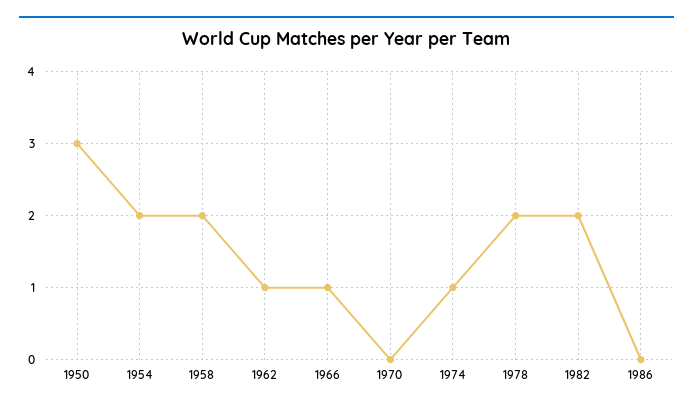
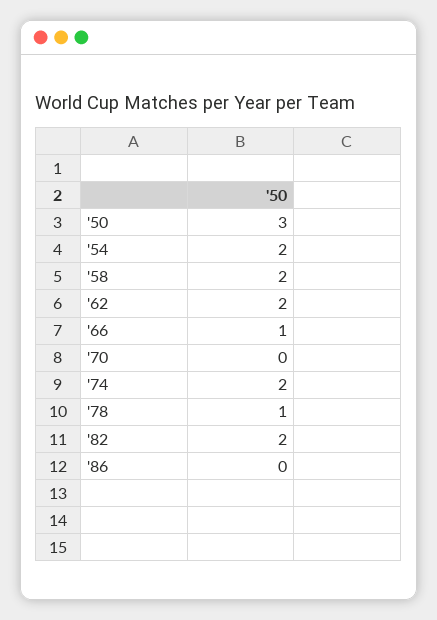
  {
    "1950": 3,
    "1954": 2,
    "1958": 2,
-   "1962": 1,
+   "1962": 2,
    "1966": 1,
    "1970": 0,
-   "1974": 1,
+   "1974": 2,
-   "1978": 2,
+   "1978": 1,
    "1982": 2,
    "1986": 0
  }

